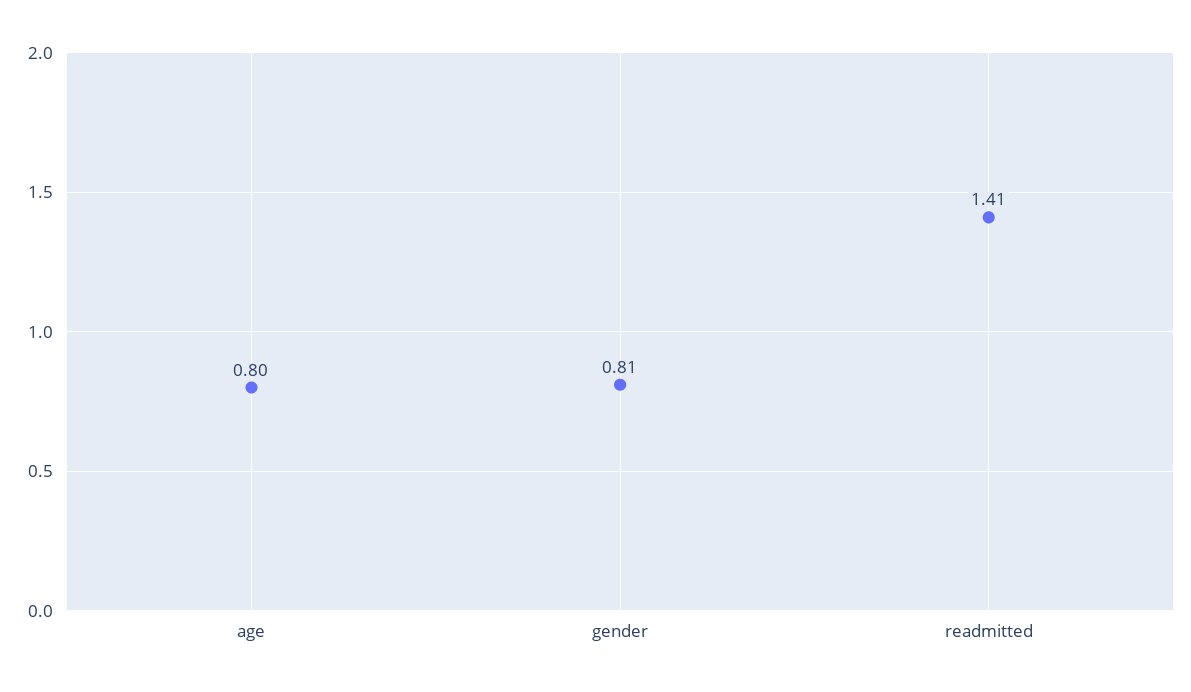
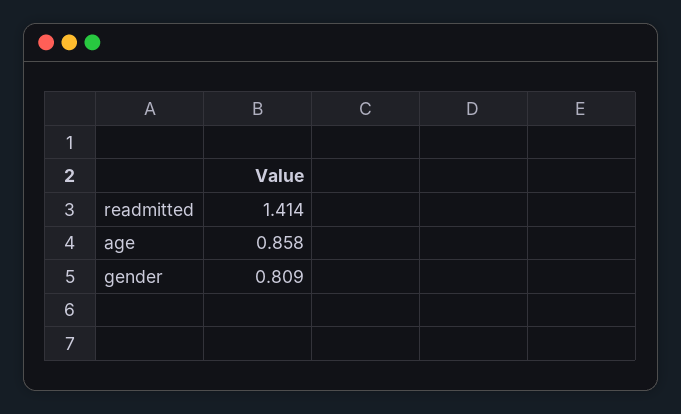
  {
-   "age": 0.8,
+   "age": 0.858,
    "gender": 0.809,
    "readmitted": 1.414
  }

